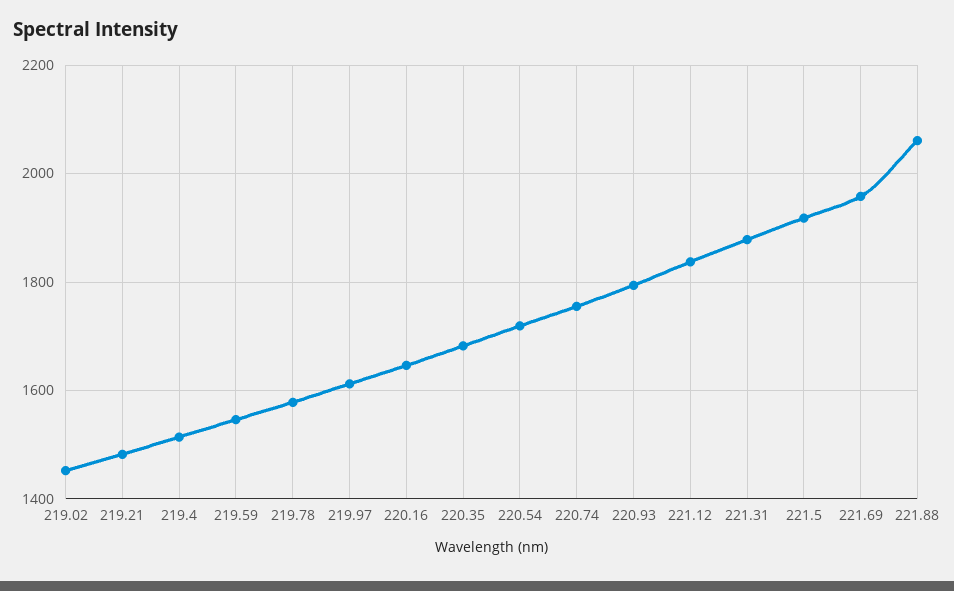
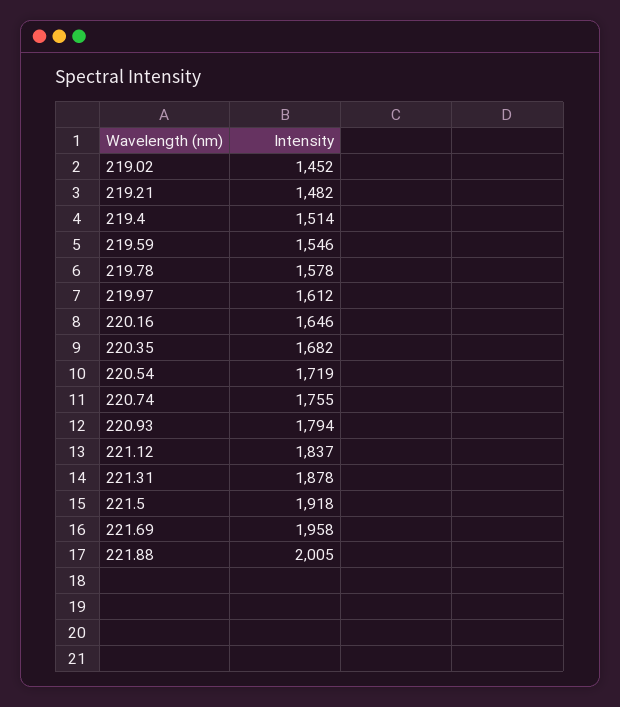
  {
    "219.02": 1452,
    "219.21": 1482,
    "219.4": 1514,
    "219.59": 1546,
    "219.78": 1578,
    "219.97": 1612,
    "220.16": 1646,
    "220.35": 1682,
    "220.54": 1719,
    "220.74": 1755,
    "220.93": 1794,
    "221.12": 1837,
    "221.31": 1878,
    "221.5": 1918,
    "221.69": 1958,
-   "221.88": 2060
+   "221.88": 2005
  }

